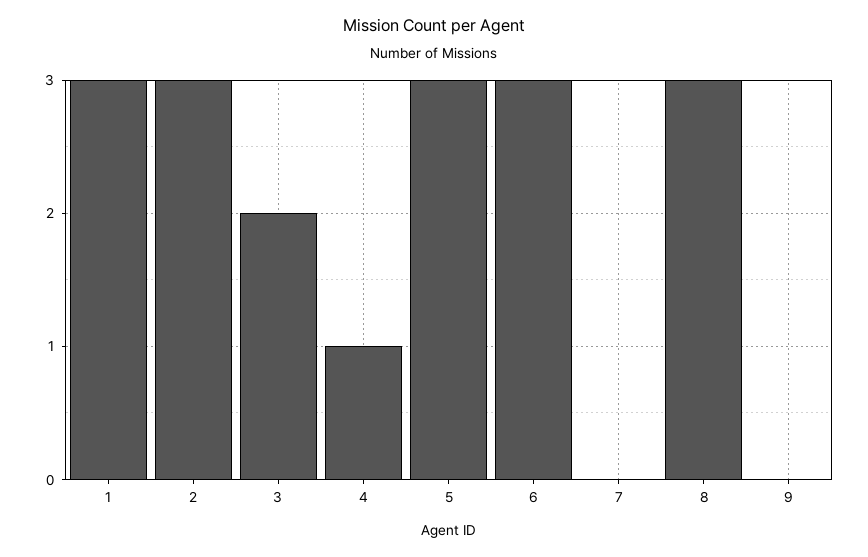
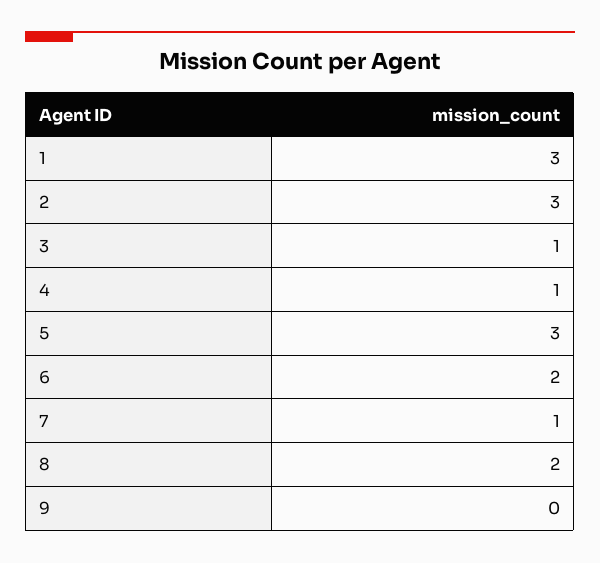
  {
    "1": 3,
    "2": 3,
-   "3": 2,
+   "3": 1,
    "4": 1,
    "5": 3,
-   "6": 3,
+   "6": 2,
-   "7": 0,
+   "7": 1,
-   "8": 3,
+   "8": 2,
    "9": 0
  }

